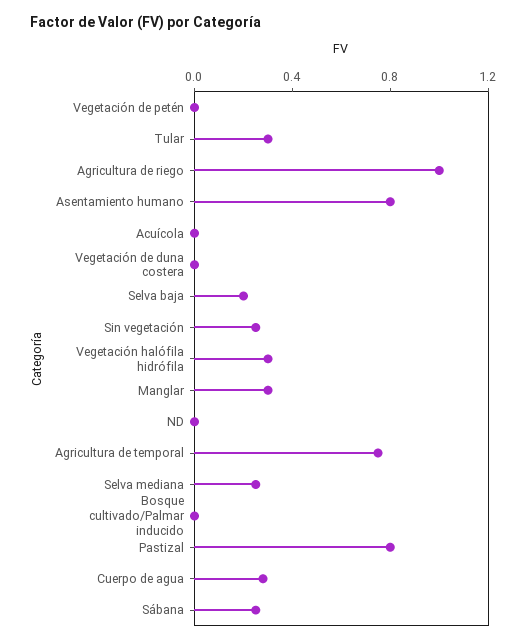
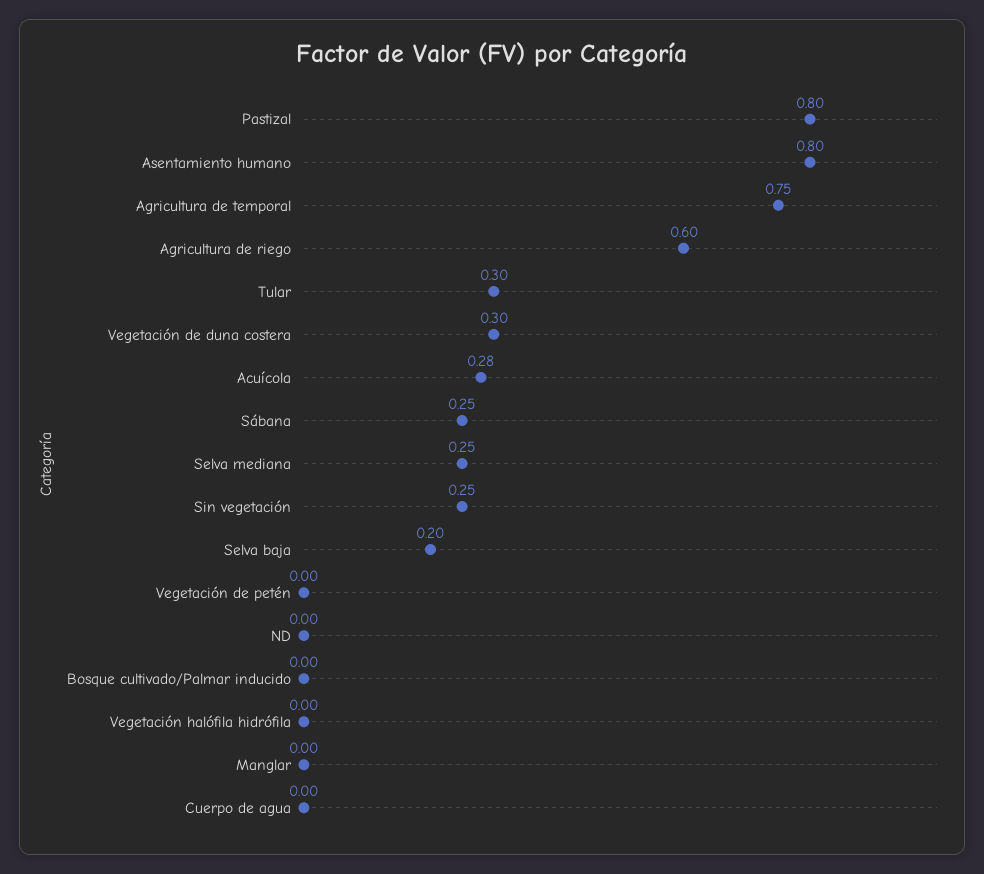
  {
    "Vegetación de petén": 0,
    "Tular": 0.3,
-   "Agricultura de riego": 1,
+   "Agricultura de riego": 0.6,
    "Asentamiento humano": 0.8,
-   "Acuícola": 0,
+   "Acuícola": 0.28,
-   "Vegetación de duna costera": 0,
+   "Vegetación de duna costera": 0.3,
    "Selva baja": 0.2,
    "Sin vegetación": 0.25,
-   "Vegetación halófila hidrófila": 0.3,
+   "Vegetación halófila hidrófila": 0,
-   "Manglar": 0.3,
+   "Manglar": 0,
    "ND": 0,
    "Agricultura de temporal": 0.75,
    "Selva mediana": 0.25,
    "Bosque cultivado/Palmar inducido": 0,
    "Pastizal": 0.8,
-   "Cuerpo de agua": 0.3,
+   "Cuerpo de agua": 0,
    "Sábana": 0.25
  }

